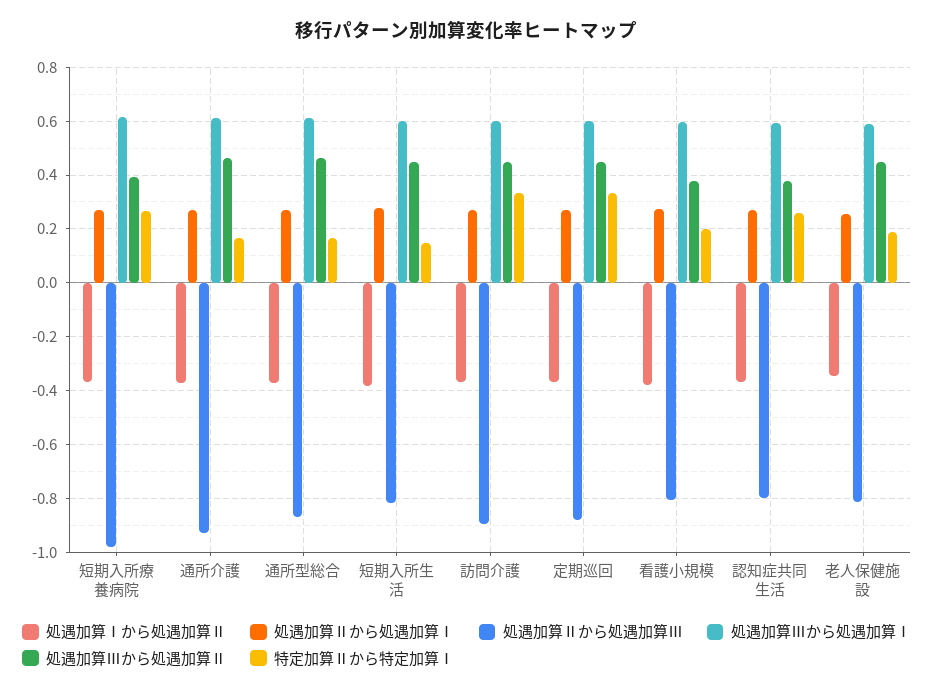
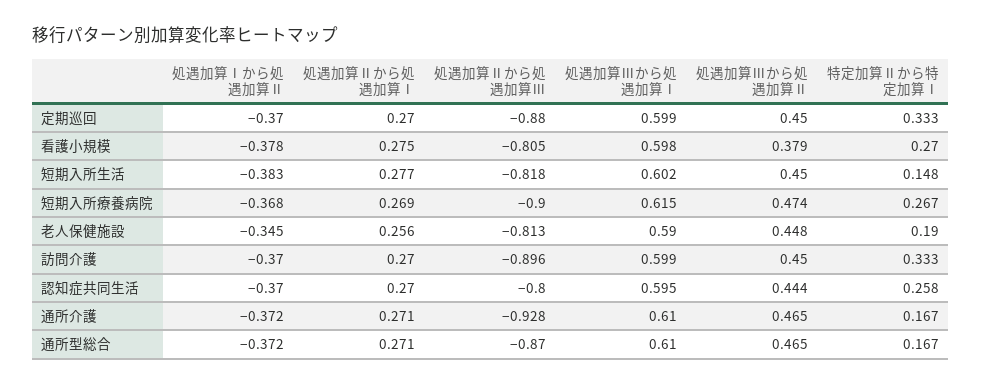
  {
    "処遇加算Ⅰから処遇加算Ⅱ": {
      "短期入所療養病院": -0.368,
      "通所介護": -0.372,
      "通所型総合": -0.372,
      "短期入所生活": -0.383,
      "訪問介護": -0.37,
      "定期巡回": -0.37,
      "看護小規模": -0.378,
      "認知症共同生活": -0.37,
      "老人保健施設": -0.345
    },
    "処遇加算Ⅱから処遇加算Ⅰ": {
      "短期入所療養病院": 0.269,
      "通所介護": 0.271,
      "通所型総合": 0.271,
      "短期入所生活": 0.277,
      "訪問介護": 0.27,
      "定期巡回": 0.27,
      "看護小規模": 0.275,
      "認知症共同生活": 0.27,
      "老人保健施設": 0.256
    },
    "処遇加算Ⅱから処遇加算Ⅲ": {
-     "短期入所療養病院": -0.975,
+     "短期入所療養病院": -0.9,
      "通所介護": -0.928,
      "通所型総合": -0.87,
      "短期入所生活": -0.818,
      "訪問介護": -0.896,
      "定期巡回": -0.88,
      "看護小規模": -0.805,
      "認知症共同生活": -0.8,
      "老人保健施設": -0.813
    },
    "処遇加算Ⅲから処遇加算Ⅰ": {
      "短期入所療養病院": 0.615,
      "通所介護": 0.61,
      "通所型総合": 0.61,
      "短期入所生活": 0.602,
      "訪問介護": 0.599,
      "定期巡回": 0.599,
      "看護小規模": 0.598,
      "認知症共同生活": 0.595,
      "老人保健施設": 0.59
    },
    "処遇加算Ⅲから処遇加算Ⅱ": {
-     "短期入所療養病院": 0.4,
+     "短期入所療養病院": 0.474,
      "通所介護": 0.465,
      "通所型総合": 0.465,
      "短期入所生活": 0.45,
      "訪問介護": 0.45,
      "定期巡回": 0.45,
      "看護小規模": 0.379,
-     "認知症共同生活": 0.375,
+     "認知症共同生活": 0.444,
      "老人保健施設": 0.448
    },
    "特定加算Ⅱから特定加算Ⅰ": {
      "短期入所療養病院": 0.267,
      "通所介護": 0.167,
      "通所型総合": 0.167,
      "短期入所生活": 0.148,
      "訪問介護": 0.333,
      "定期巡回": 0.333,
-     "看護小規模": 0.2,
+     "看護小規模": 0.27,
      "認知症共同生活": 0.258,
      "老人保健施設": 0.19
    }
  }

